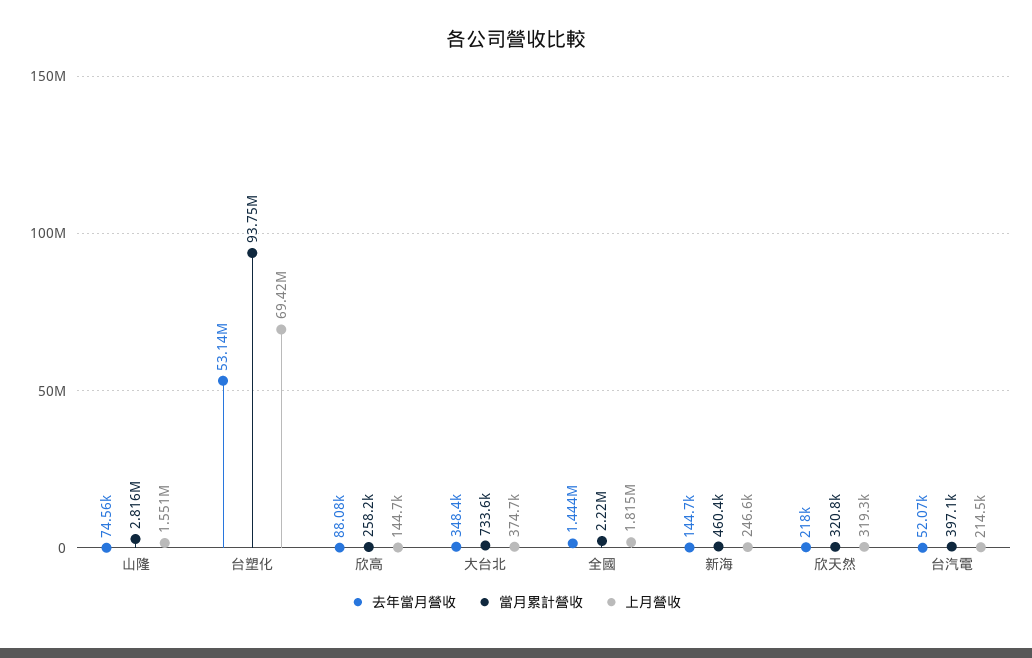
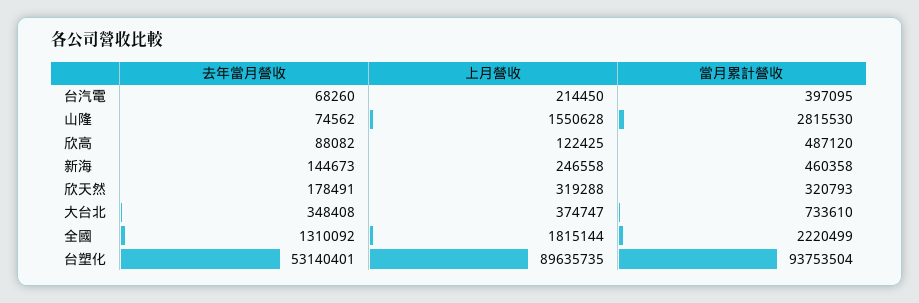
  {
    "去年當月營收": {
      "山隆": 74562,
      "台塑化": 53140401,
      "欣高": 88082,
      "大台北": 348408,
-     "全國": 1444000,
+     "全國": 1310092,
      "新海": 144673,
-     "欣天然": 218000,
+     "欣天然": 178491,
-     "台汽電": 52070
+     "台汽電": 68260
    },
    "當月累計營收": {
      "山隆": 2815530,
      "台塑化": 93753504,
-     "欣高": 258200,
+     "欣高": 487120,
      "大台北": 733610,
      "全國": 2220499,
      "新海": 460358,
      "欣天然": 320793,
      "台汽電": 397095
    },
    "上月營收": {
      "山隆": 1550628,
-     "台塑化": 69420000,
+     "台塑化": 89635735,
-     "欣高": 144700,
+     "欣高": 122425,
      "大台北": 374747,
      "全國": 1815144,
      "新海": 246558,
      "欣天然": 319288,
      "台汽電": 214450
    }
  }

